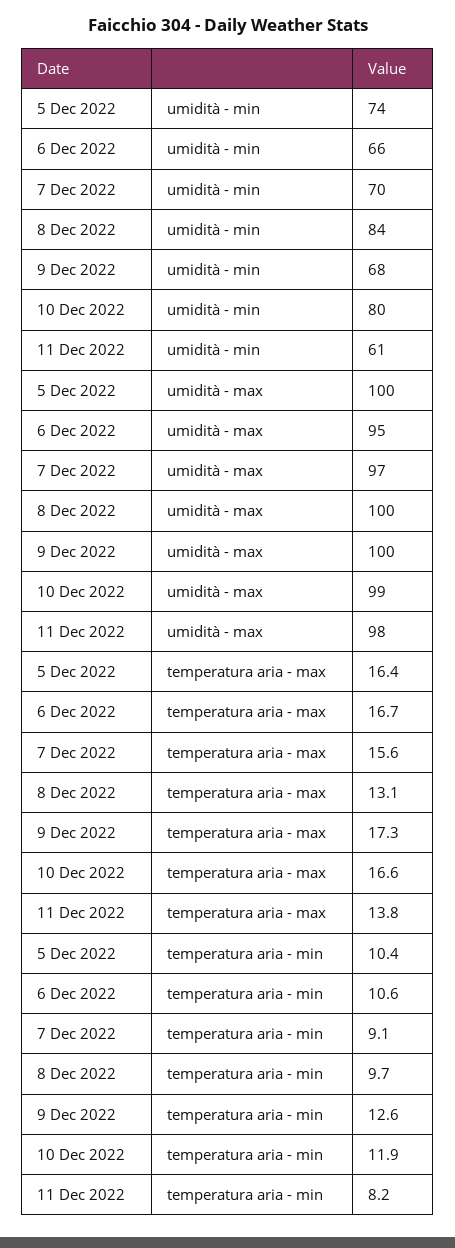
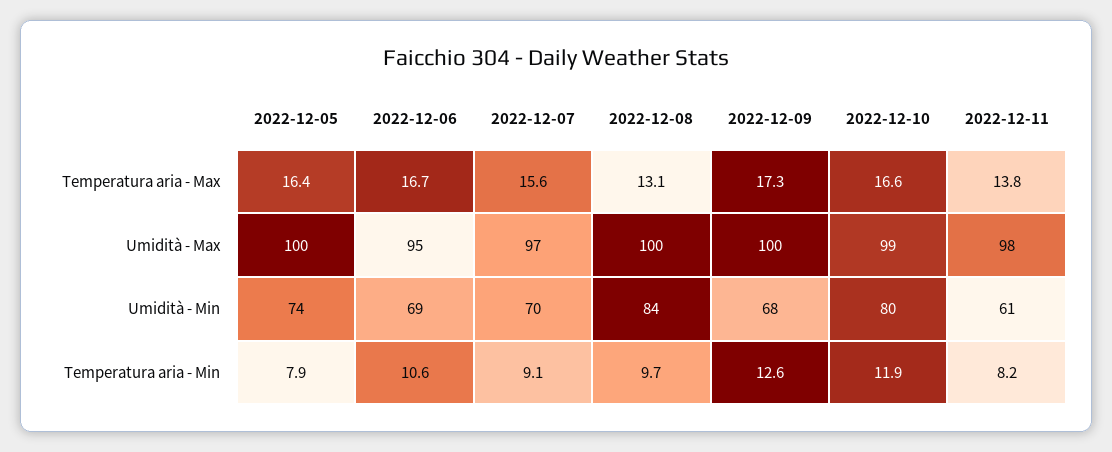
  {
    "5 Dec 2022": {
      "umidità - min": 74,
      "umidità - max": 100,
      "temperatura aria - max": 16.4,
-     "temperatura aria - min": 10.4
+     "temperatura aria - min": 7.9
    },
    "6 Dec 2022": {
-     "umidità - min": 66,
+     "umidità - min": 69,
      "umidità - max": 95,
      "temperatura aria - max": 16.7,
      "temperatura aria - min": 10.6
    },
    "7 Dec 2022": {
      "umidità - min": 70,
      "umidità - max": 97,
      "temperatura aria - max": 15.6,
      "temperatura aria - min": 9.1
    },
    "8 Dec 2022": {
      "umidità - min": 84,
      "umidità - max": 100,
      "temperatura aria - max": 13.1,
      "temperatura aria - min": 9.7
    },
    "9 Dec 2022": {
      "umidità - min": 68,
      "umidità - max": 100,
      "temperatura aria - max": 17.3,
      "temperatura aria - min": 12.6
    },
    "10 Dec 2022": {
      "umidità - min": 80,
      "umidità - max": 99,
      "temperatura aria - max": 16.6,
      "temperatura aria - min": 11.9
    },
    "11 Dec 2022": {
      "umidità - min": 61,
      "umidità - max": 98,
      "temperatura aria - max": 13.8,
      "temperatura aria - min": 8.2
    }
  }

